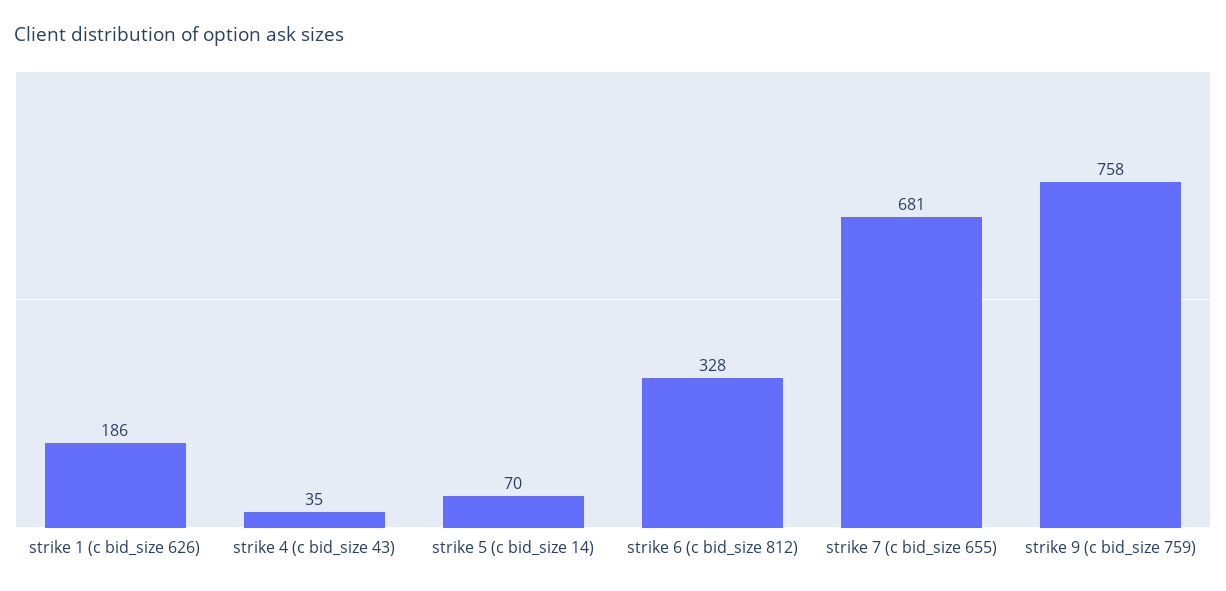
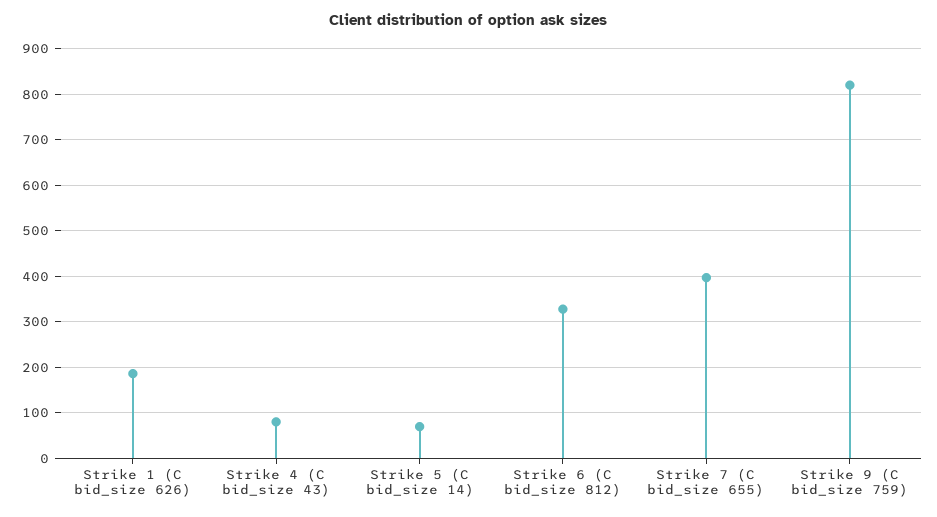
  {
    "strike 1 (c bid_size 626)": 186,
-   "strike 4 (c bid_size 43)": 35,
+   "strike 4 (c bid_size 43)": 80,
    "strike 5 (c bid_size 14)": 70,
    "strike 6 (c bid_size 812)": 328,
-   "strike 7 (c bid_size 655)": 681,
+   "strike 7 (c bid_size 655)": 400,
-   "strike 9 (c bid_size 759)": 758
+   "strike 9 (c bid_size 759)": 820
  }

